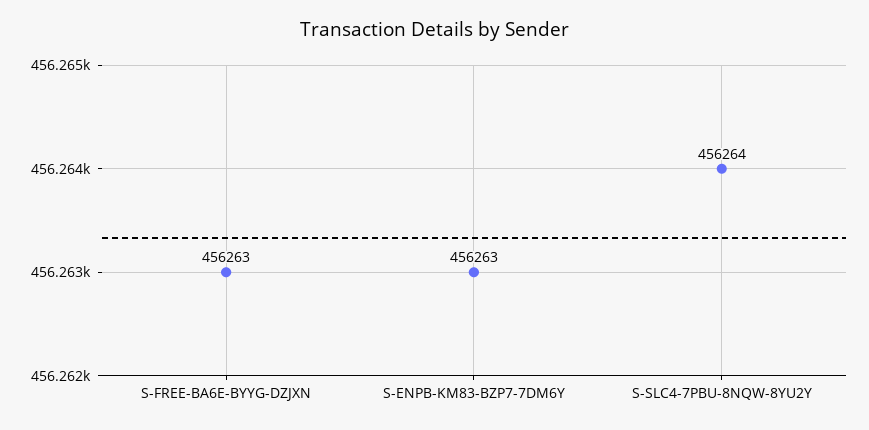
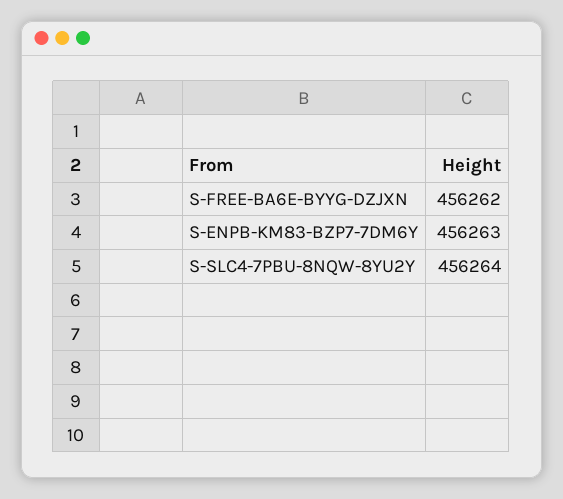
  {
-   "S-FREE-BA6E-BYYG-DZJXN": 456263,
+   "S-FREE-BA6E-BYYG-DZJXN": 456262,
    "S-ENPB-KM83-BZP7-7DM6Y": 456263,
    "S-SLC4-7PBU-8NQW-8YU2Y": 456264
  }

